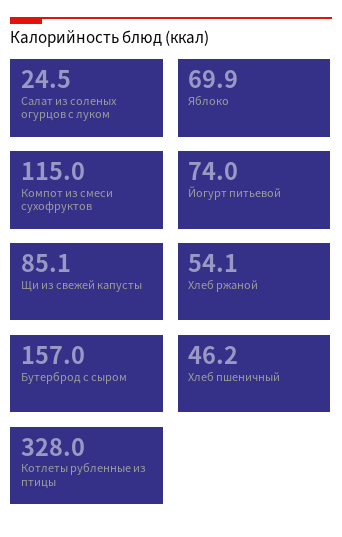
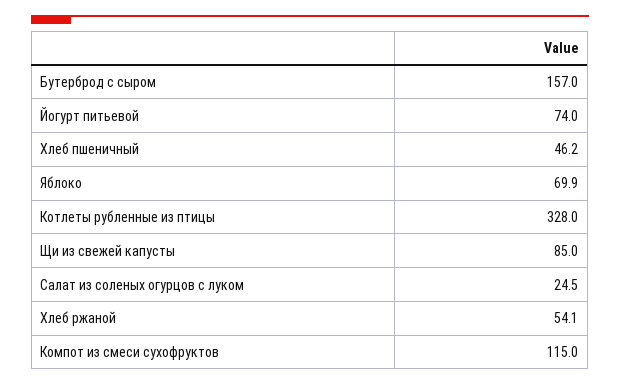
  {
    "Салат из соленых огурцов с луком": 24.5,
    "Яблоко": 69.9,
    "Компот из смеси сухофруктов": 115,
    "Йогурт питьевой": 74,
-   "Щи из свежей капусты": 85.1,
+   "Щи из свежей капусты": 85,
    "Хлеб ржаной": 54.1,
    "Бутерброд с сыром": 157,
    "Хлеб пшеничный": 46.2,
    "Котлеты рубленные из птицы": 328
  }

